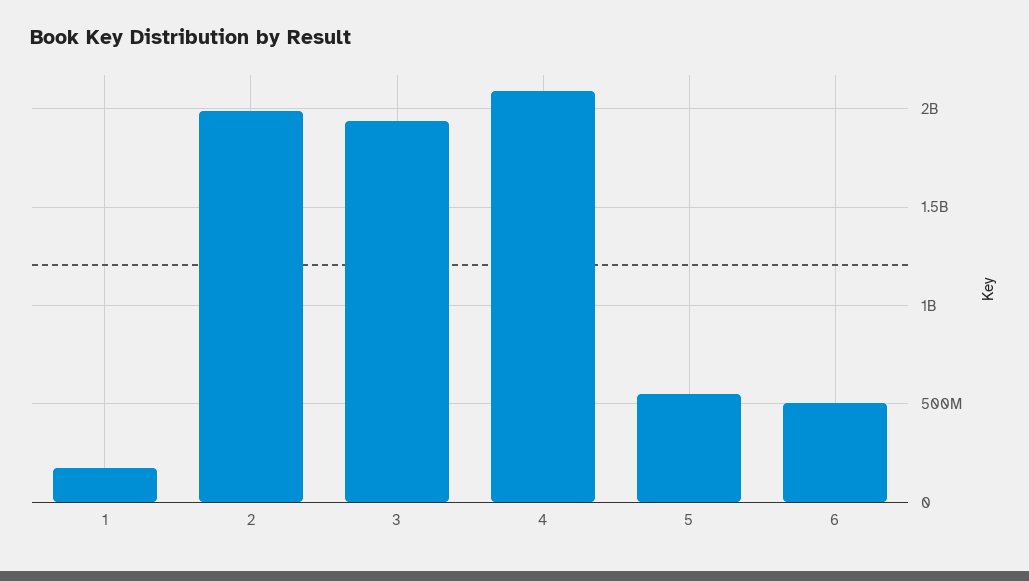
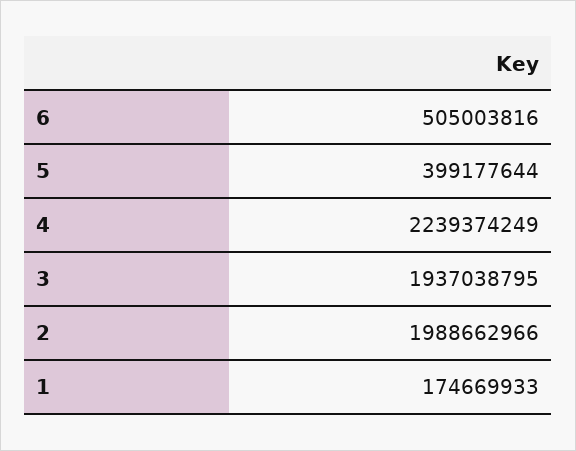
  {
    "1": 174669933,
    "2": 1988662966,
    "3": 1937038795,
-   "4": 2100000000,
+   "4": 2239374249,
-   "5": 550000000,
+   "5": 399177644,
    "6": 505003816
  }

